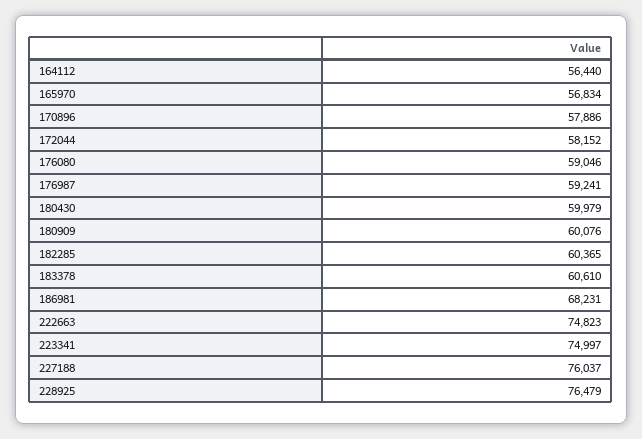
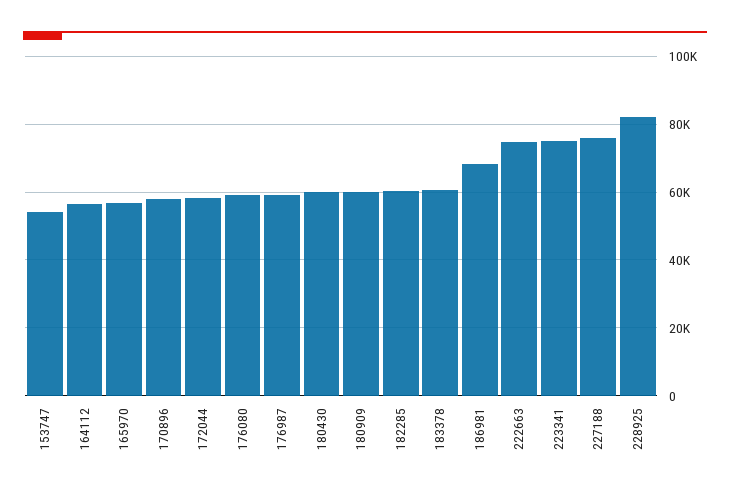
  {
    "164112": 56440,
    "165970": 56834,
    "170896": 57886,
    "172044": 58152,
    "176080": 59046,
    "176987": 59241,
    "180430": 59979,
    "180909": 60076,
    "182285": 60365,
    "183378": 60610,
    "186981": 68231,
    "222663": 74823,
    "223341": 74997,
    "227188": 76037,
-   "228925": 76479
+   "228925": 82000,
+   "153747": 54000
  }

